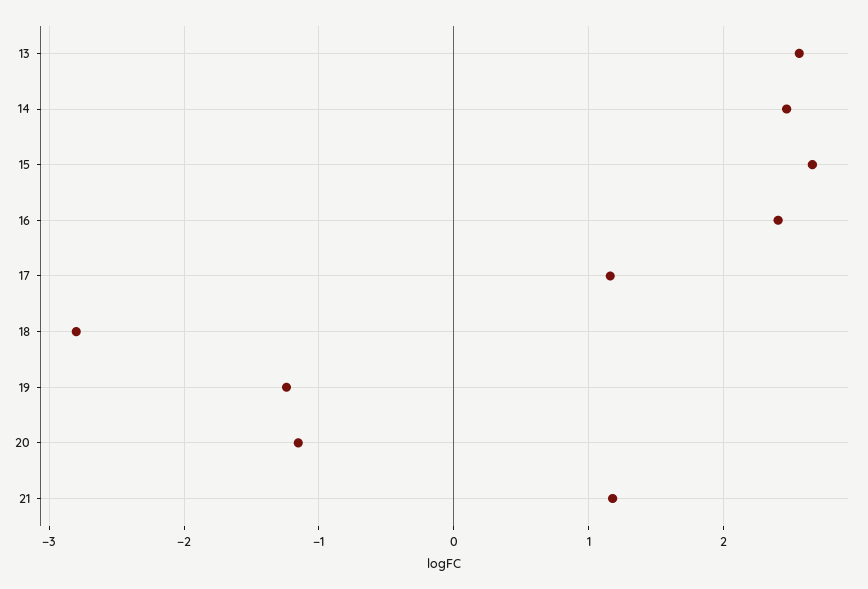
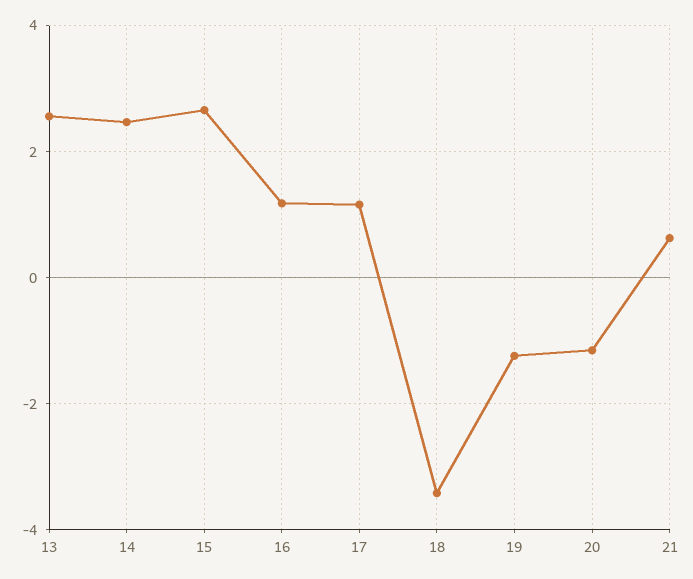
  {
    "13": 2.6,
    "14": 2.5,
    "15": 2.7,
-   "16": 2.4,
+   "16": 1.2,
    "17": 1.2,
-   "18": -2.8,
+   "18": -3.4,
    "19": -1.2,
    "20": -1.2,
-   "21": 1.2
+   "21": 0.6
  }

